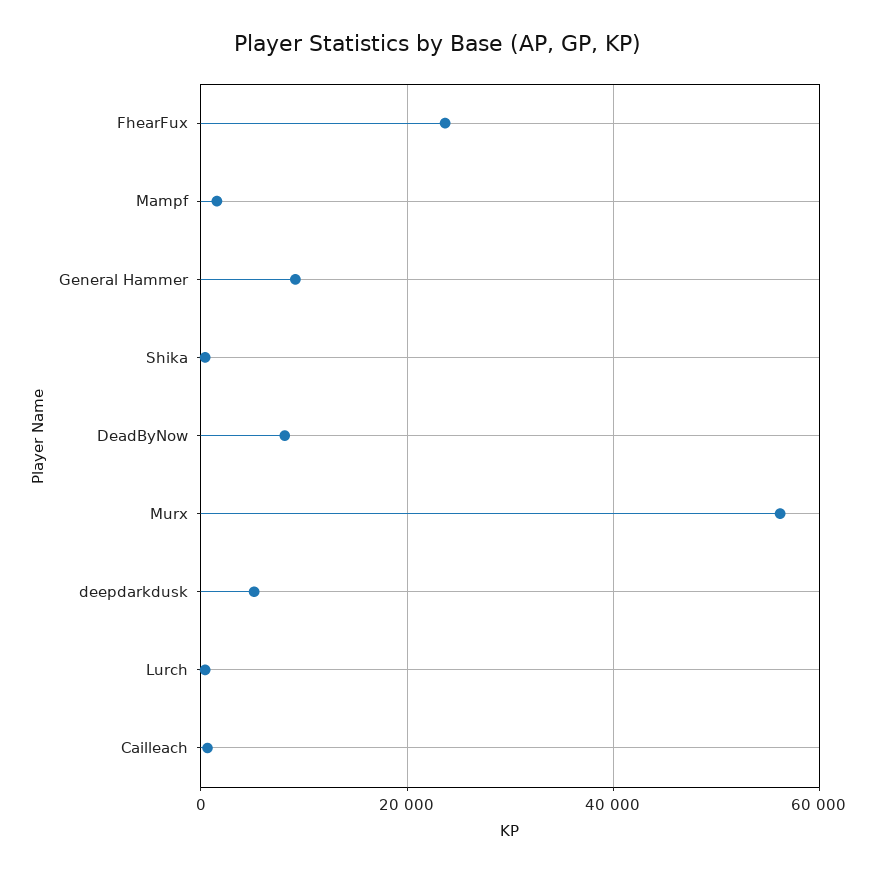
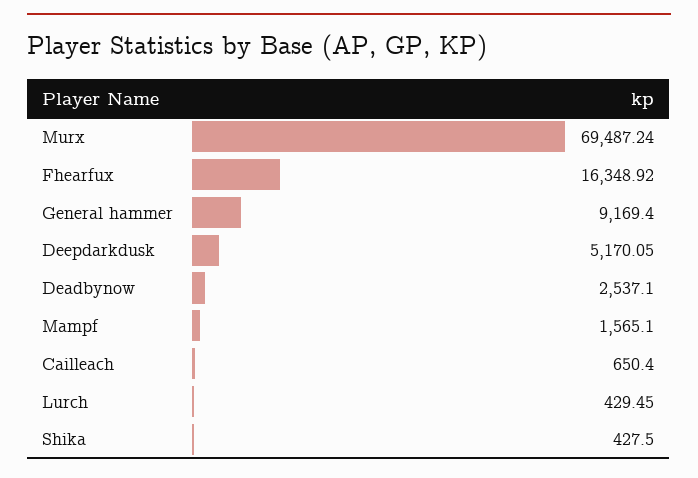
  {
-   "FhearFux": 24000,
+   "FhearFux": 16348.92,
    "Mampf": 1565.1,
    "General Hammer": 9169.4,
    "Shika": 427.5,
-   "DeadByNow": 8000,
+   "DeadByNow": 2537.1,
-   "Murx": 56000,
+   "Murx": 69487.24,
    "deepdarkdusk": 5170.05,
    "Lurch": 429.45,
    "Cailleach": 650.4
  }

